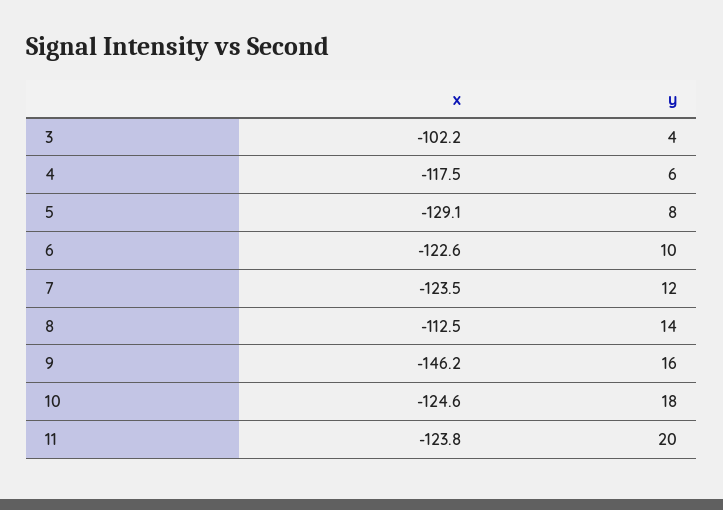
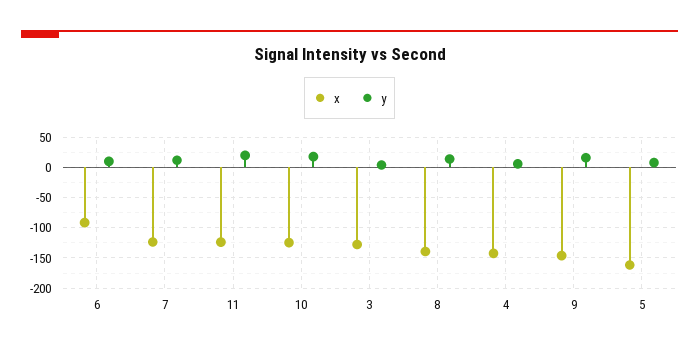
  {
    "x": {
-     "3": -102.2,
+     "3": -130,
-     "4": -117.5,
+     "4": -140,
-     "5": -129.1,
+     "5": -160,
-     "6": -122.6,
+     "6": -90,
      "7": -123.5,
-     "8": -112.5,
+     "8": -140,
      "9": -146.2,
      "10": -124.6,
      "11": -123.8
    },
    "y": {
      "3": 4,
      "4": 6,
      "5": 8,
      "6": 10,
      "7": 12,
      "8": 14,
      "9": 16,
      "10": 18,
      "11": 20
    }
  }

